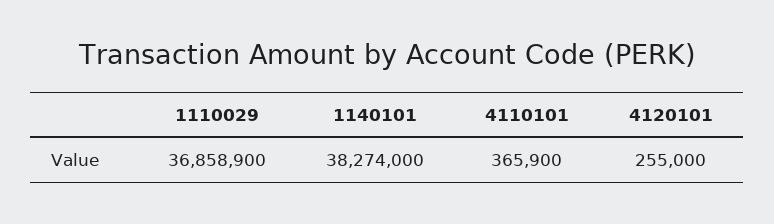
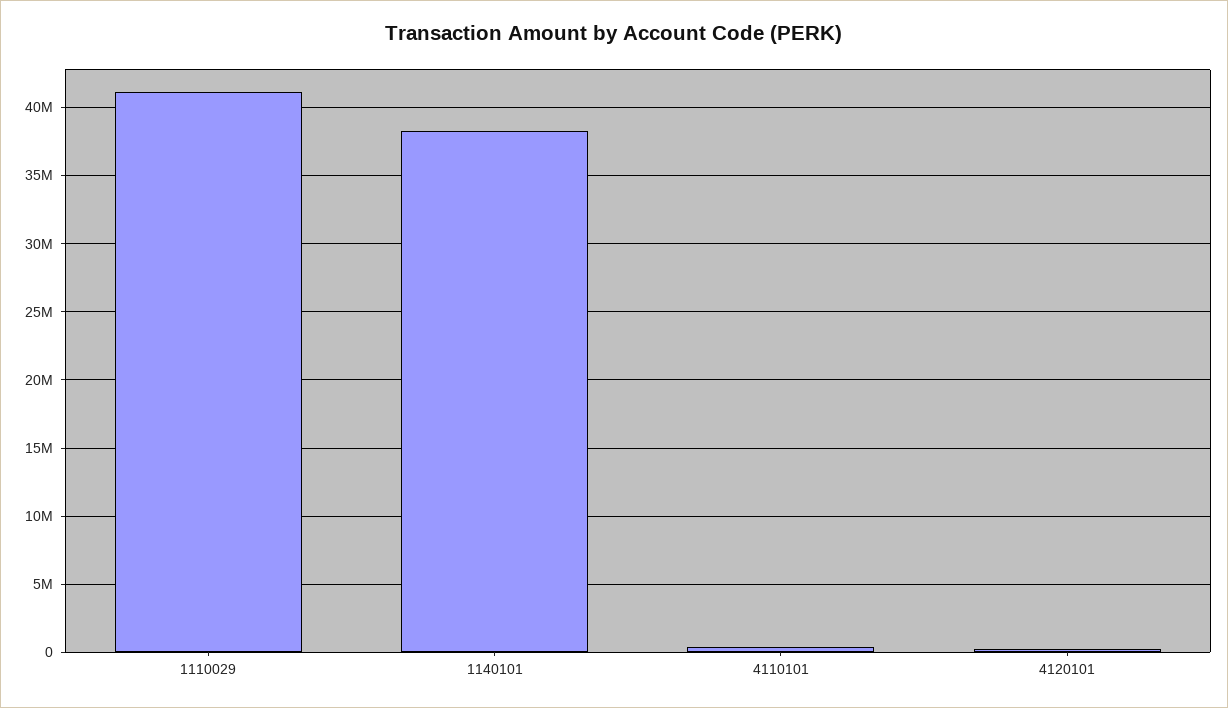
  {
-   "1110029": 36858900,
+   "1110029": 41000000,
    "1140101": 38274000,
    "4110101": 365900,
    "4120101": 255000
  }

